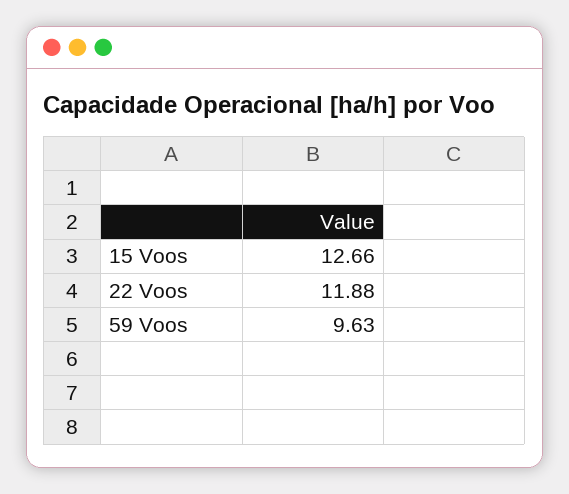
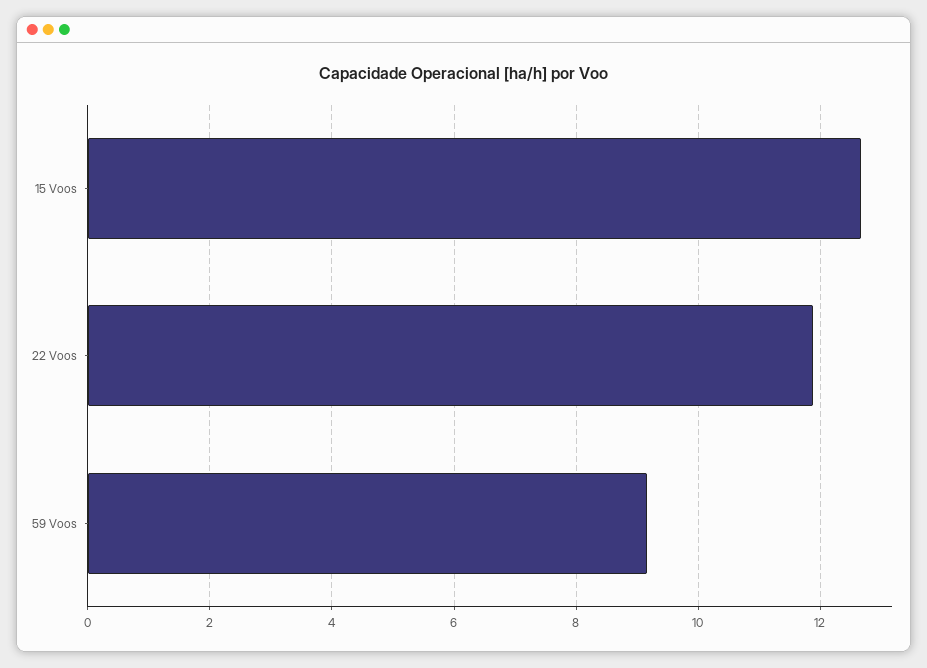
  {
    "15 Voos": 12.66,
    "22 Voos": 11.88,
-   "59 Voos": 9.63
+   "59 Voos": 9.2
  }

